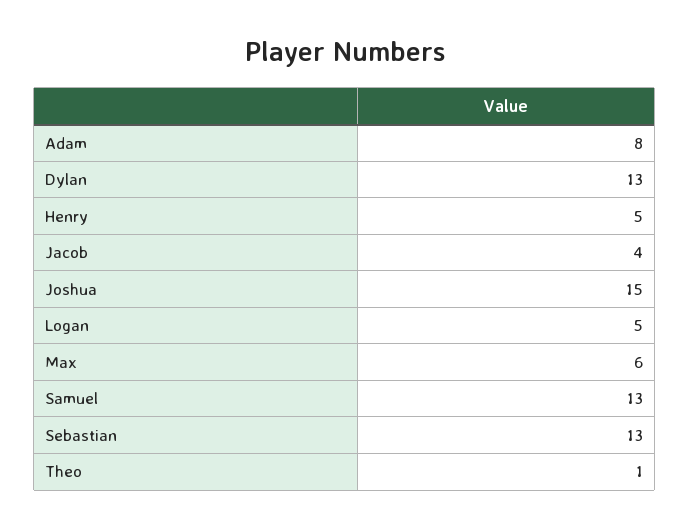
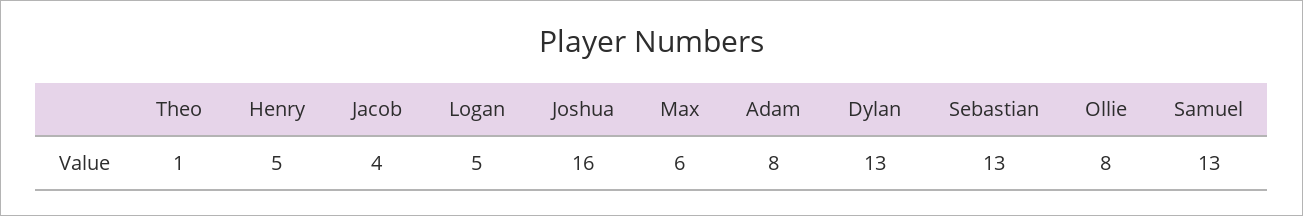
  {
    "Adam": 8,
    "Dylan": 13,
    "Henry": 5,
    "Jacob": 4,
-   "Joshua": 15,
+   "Joshua": 16,
    "Logan": 5,
    "Max": 6,
    "Samuel": 13,
    "Sebastian": 13,
-   "Theo": 1
+   "Theo": 1,
+   "Ollie": 8
  }

